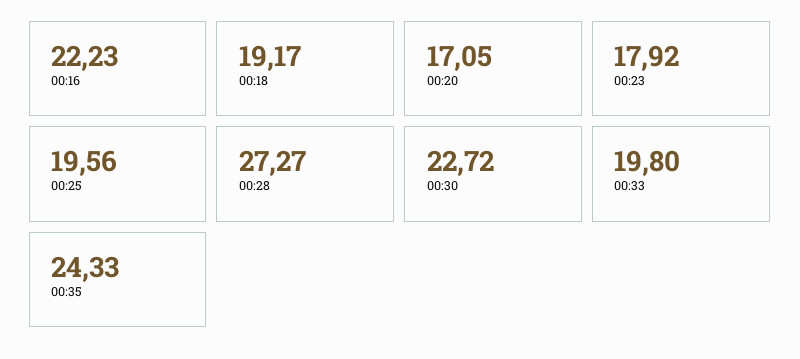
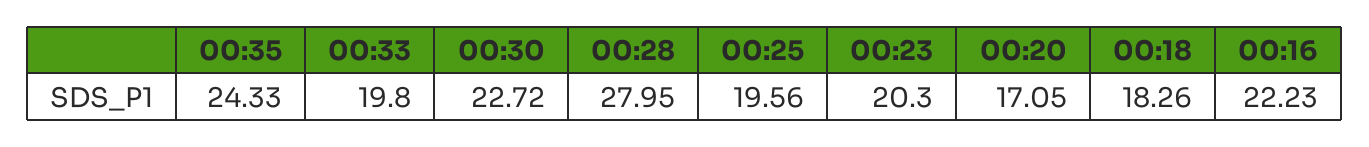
  {
    "00:16": 22.23,
-   "00:18": 19.17,
+   "00:18": 18.26,
    "00:20": 17.05,
-   "00:23": 17.92,
+   "00:23": 20.3,
    "00:25": 19.56,
-   "00:28": 27.27,
+   "00:28": 27.95,
    "00:30": 22.72,
    "00:33": 19.8,
    "00:35": 24.33
  }

